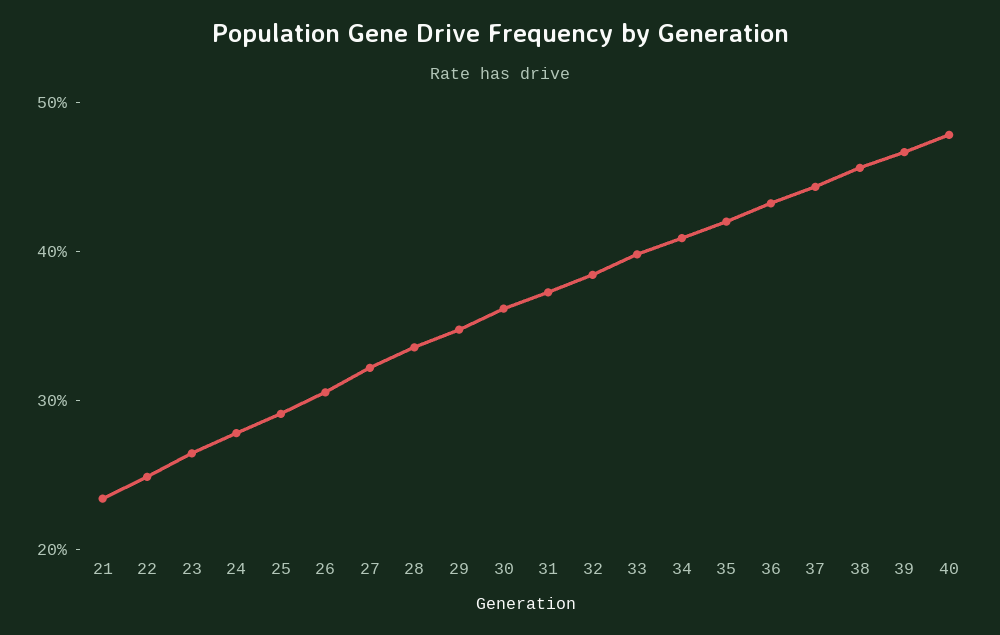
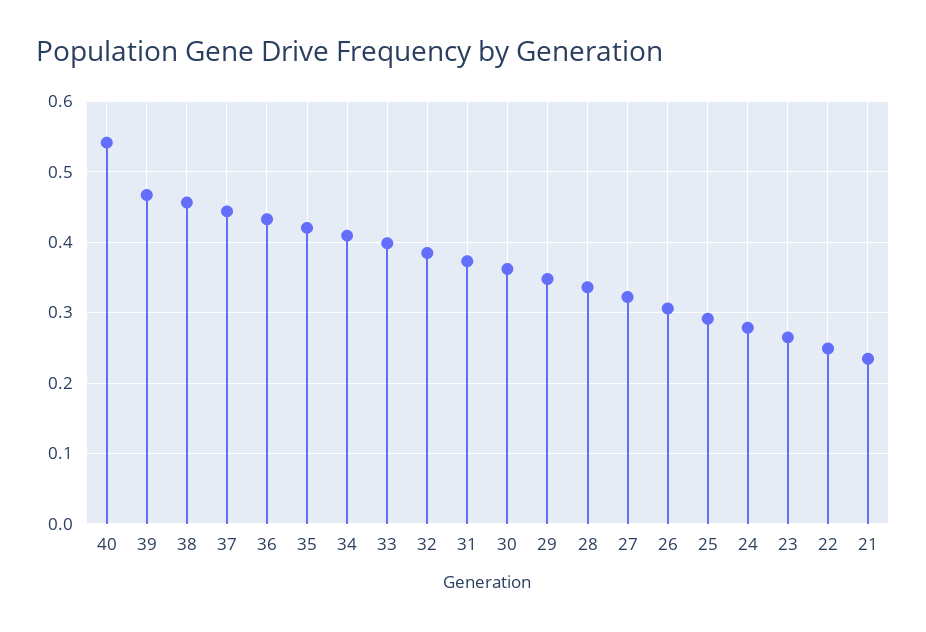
  {
    "21": 0.23,
    "22": 0.25,
    "23": 0.26,
    "24": 0.28,
    "25": 0.29,
    "26": 0.31,
    "27": 0.32,
    "28": 0.34,
    "29": 0.35,
    "30": 0.36,
    "31": 0.37,
    "32": 0.38,
    "33": 0.4,
    "34": 0.41,
    "35": 0.42,
    "36": 0.43,
    "37": 0.44,
    "38": 0.46,
    "39": 0.47,
-   "40": 0.48
+   "40": 0.54
  }

